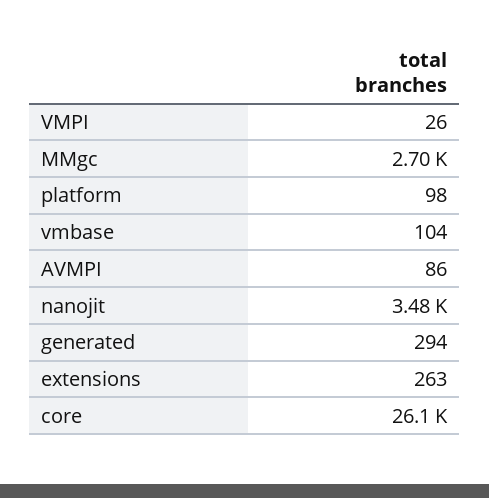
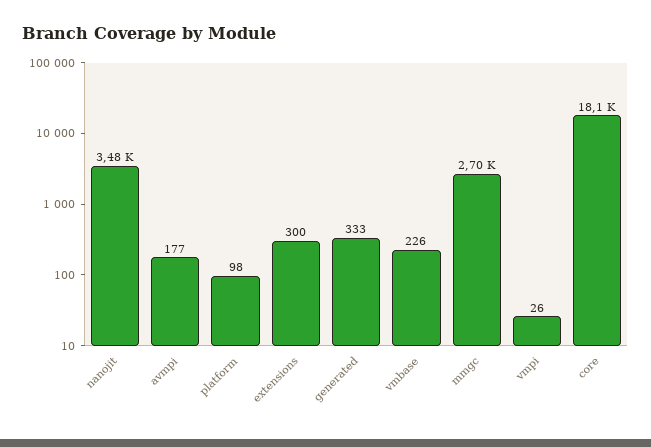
  {
    "VMPI": 26,
    "MMgc": 2700,
    "platform": 98,
-   "vmbase": 104,
+   "vmbase": 226,
-   "AVMPI": 86,
+   "AVMPI": 177,
    "nanojit": 3480,
-   "generated": 294,
+   "generated": 333,
-   "extensions": 263,
+   "extensions": 300,
-   "core": 26100
+   "core": 18100
  }

